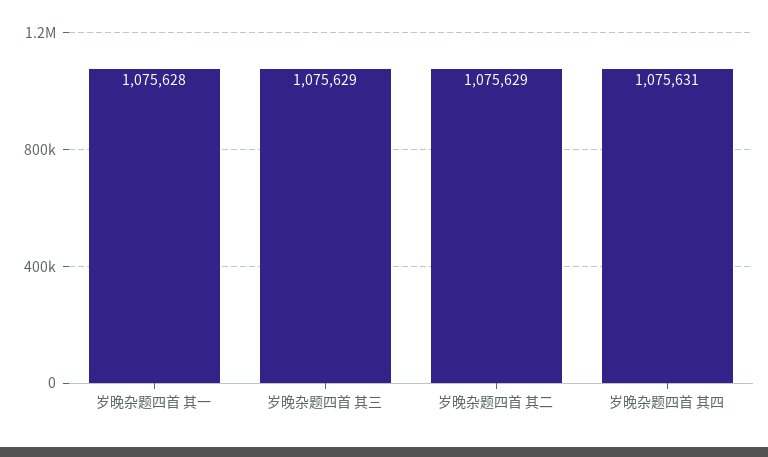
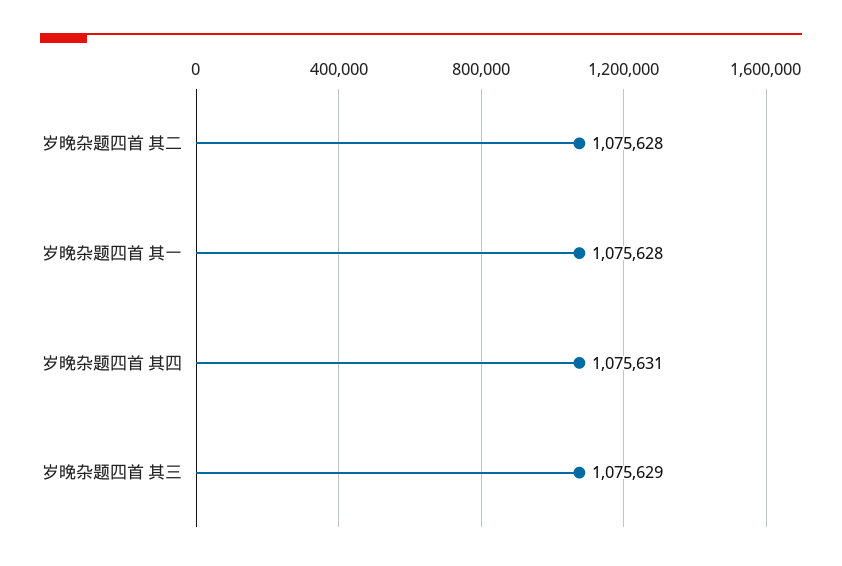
  {
    "岁晚杂题四首 其一": 1075628,
    "岁晚杂题四首 其三": 1075629,
-   "岁晚杂题四首 其二": 1075629,
+   "岁晚杂题四首 其二": 1075628,
    "岁晚杂题四首 其四": 1075631
  }

